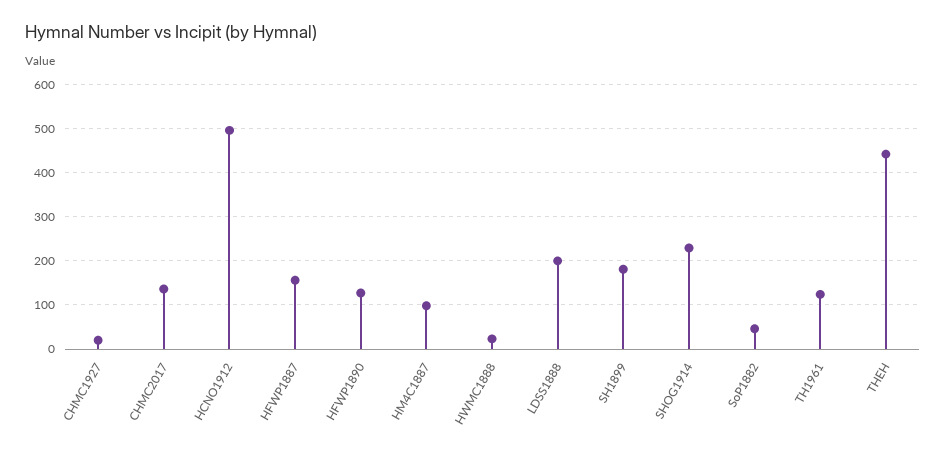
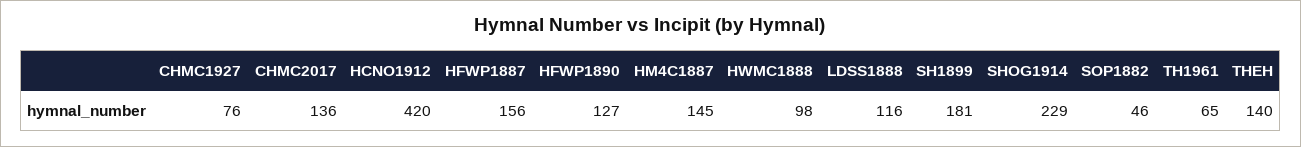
  {
-   "CHMC1927": 20,
+   "CHMC1927": 76,
    "CHMC2017": 136,
-   "HCNO1912": 500,
+   "HCNO1912": 420,
    "HFWP1887": 156,
    "HFWP1890": 127,
-   "HM4C1887": 100,
+   "HM4C1887": 145,
-   "HWMC1888": 20,
+   "HWMC1888": 98,
-   "LDSS1888": 200,
+   "LDSS1888": 116,
    "SH1899": 181,
    "SHOG1914": 229,
    "SoP1882": 46,
-   "TH1961": 120,
+   "TH1961": 65,
-   "THEH": 440
+   "THEH": 140
  }

